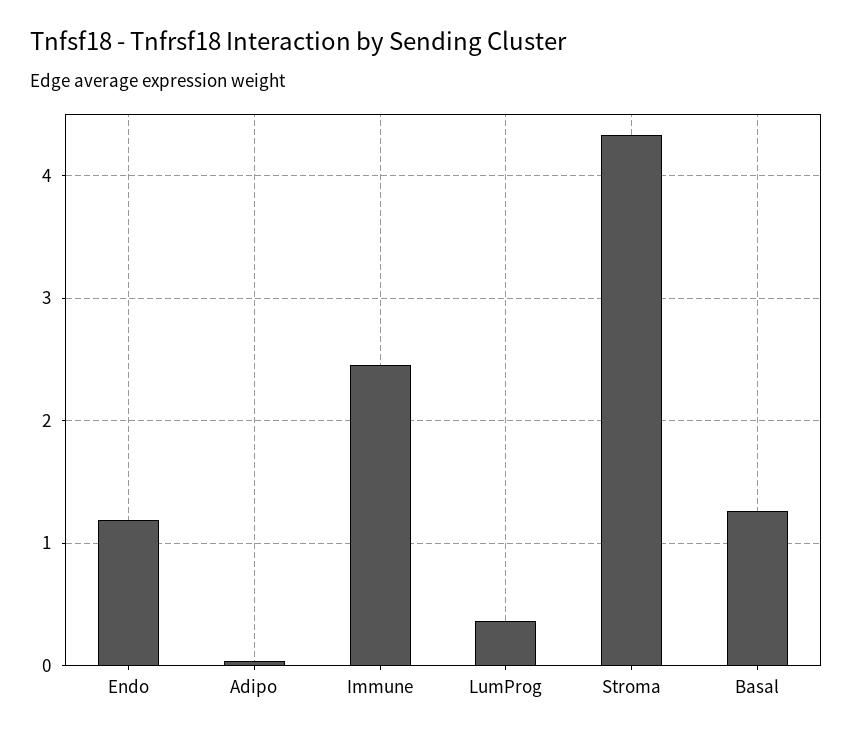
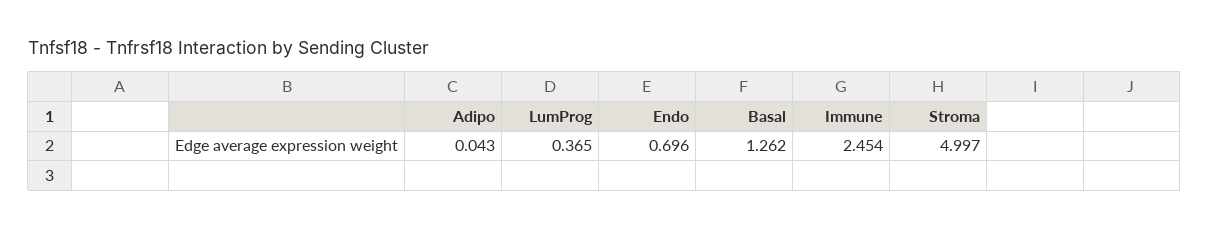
  {
-   "Endo": 1.2,
+   "Endo": 0.696,
    "Adipo": 0.043,
    "Immune": 2.454,
    "LumProg": 0.365,
-   "Stroma": 4.3,
+   "Stroma": 4.997,
    "Basal": 1.262
  }

